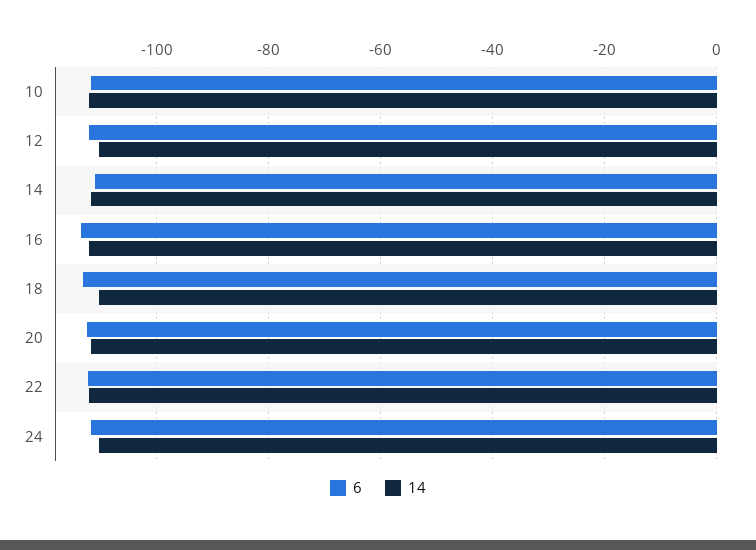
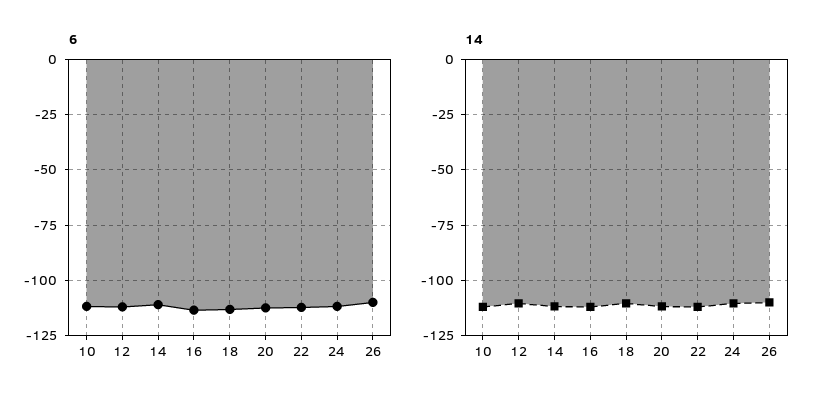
  {
    "6": {
      "10": -112,
      "12": -112,
      "14": -110,
      "16": -114,
      "18": -114,
      "20": -112,
      "22": -112,
-     "24": -112
+     "24": -112,
+     "26": -110
    },
    "14": {
      "10": -112,
      "12": -110,
      "14": -112,
      "16": -112,
      "18": -110,
      "20": -112,
      "22": -112,
-     "24": -110
+     "24": -110,
+     "26": -110
    }
  }

